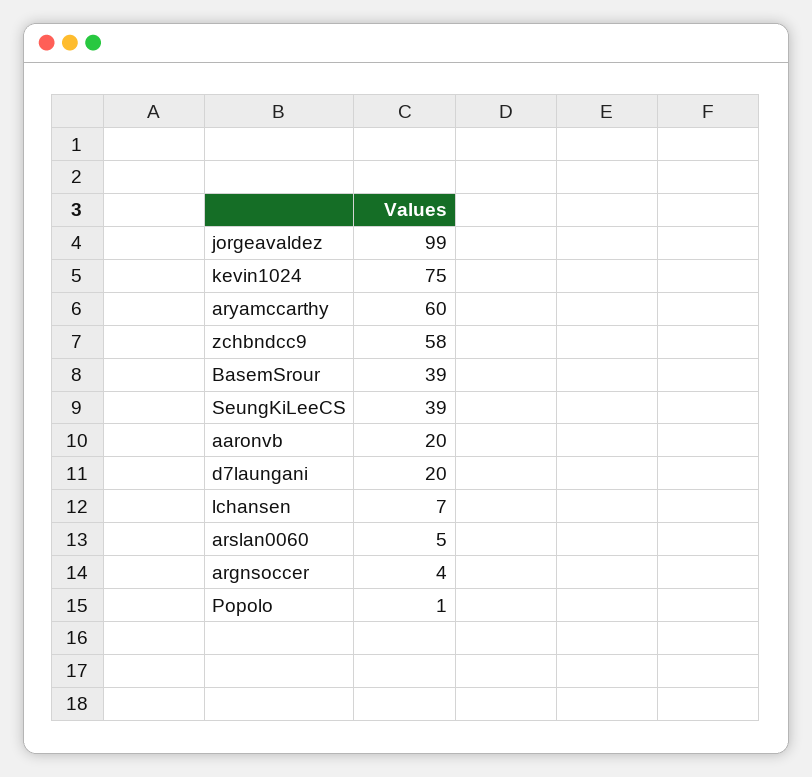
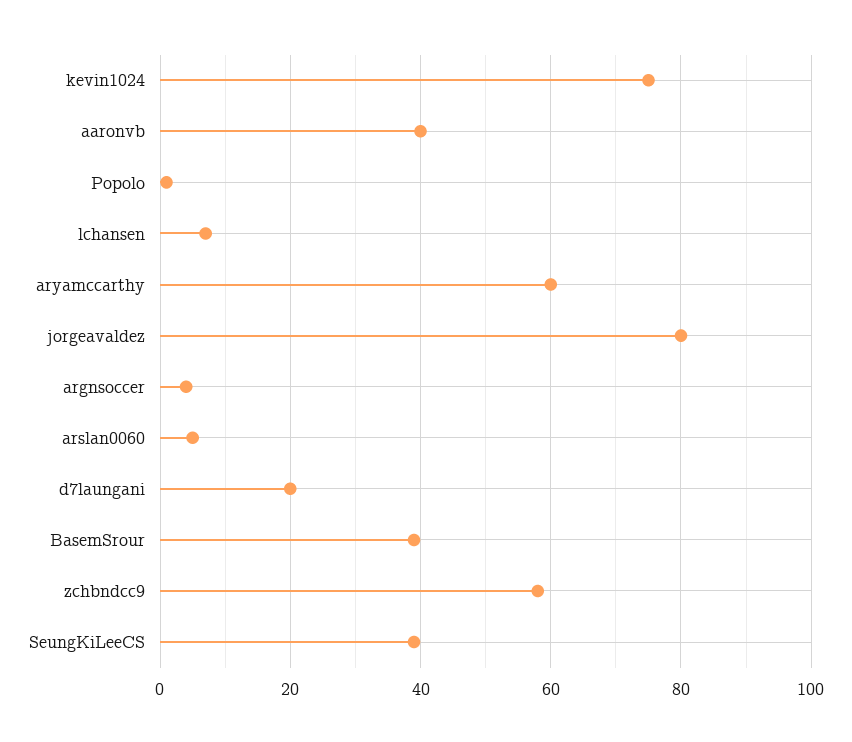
  {
-   "jorgeavaldez": 99,
+   "jorgeavaldez": 80,
    "kevin1024": 75,
    "aryamccarthy": 60,
    "zchbndcc9": 58,
    "BasemSrour": 39,
    "SeungKiLeeCS": 39,
-   "aaronvb": 20,
+   "aaronvb": 40,
    "d7laungani": 20,
    "lchansen": 7,
    "arslan0060": 5,
    "argnsoccer": 4,
    "Popolo": 1
  }

